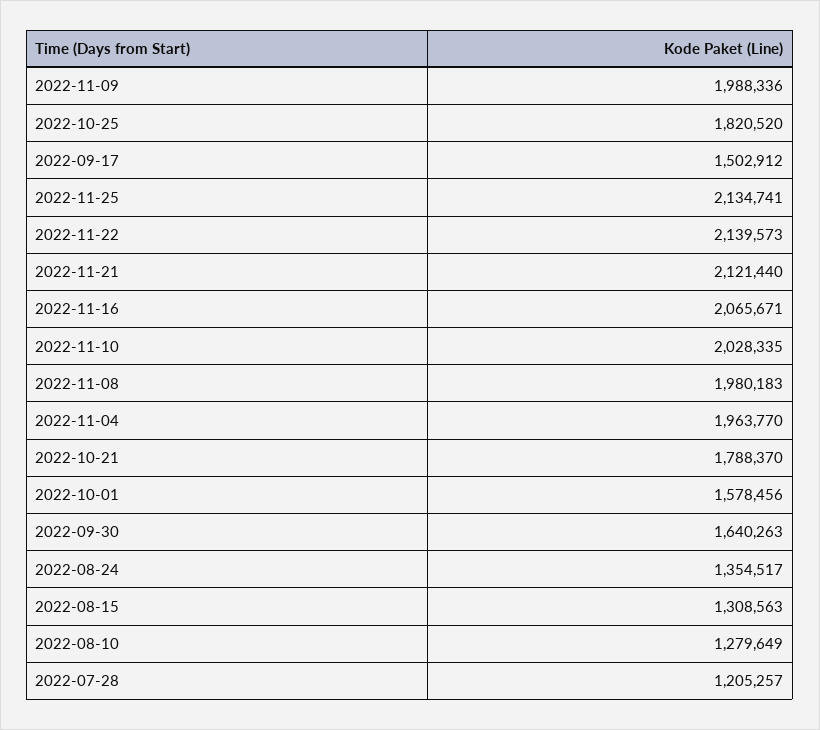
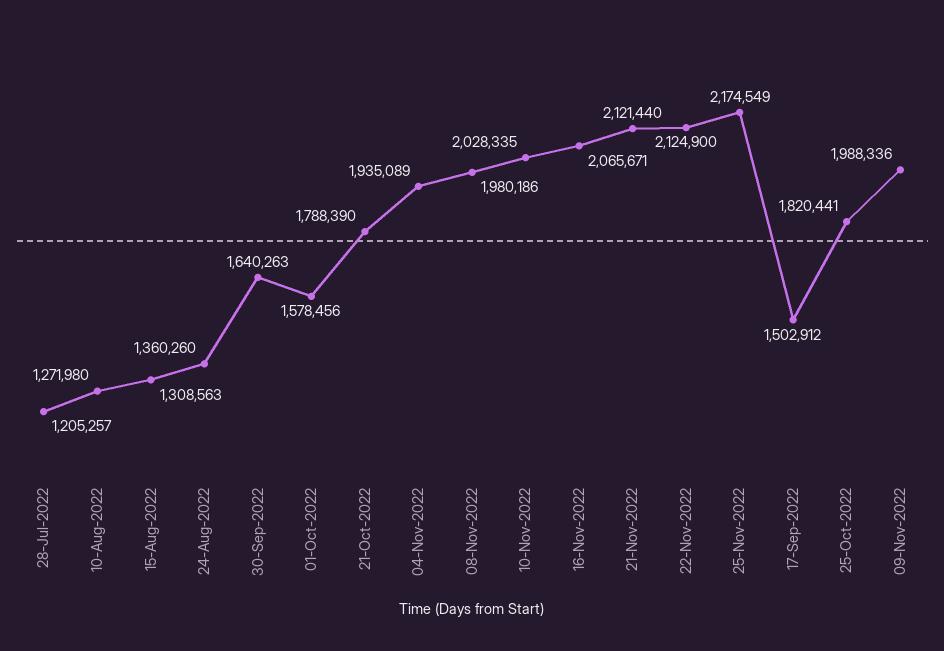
  {
    "2022-11-09": 1988336,
-   "2022-10-25": 1820520,
+   "2022-10-25": 1820441,
    "2022-09-17": 1502912,
-   "2022-11-25": 2134741,
+   "2022-11-25": 2174549,
-   "2022-11-22": 2139573,
+   "2022-11-22": 2124900,
    "2022-11-21": 2121440,
    "2022-11-16": 2065671,
    "2022-11-10": 2028335,
-   "2022-11-08": 1980183,
+   "2022-11-08": 1980186,
-   "2022-11-04": 1963770,
+   "2022-11-04": 1935089,
-   "2022-10-21": 1788370,
+   "2022-10-21": 1788390,
    "2022-10-01": 1578456,
    "2022-09-30": 1640263,
-   "2022-08-24": 1354517,
+   "2022-08-24": 1360260,
    "2022-08-15": 1308563,
-   "2022-08-10": 1279649,
+   "2022-08-10": 1271980,
    "2022-07-28": 1205257
  }

